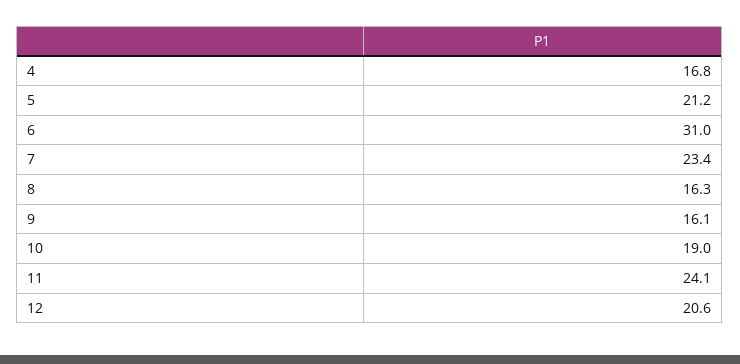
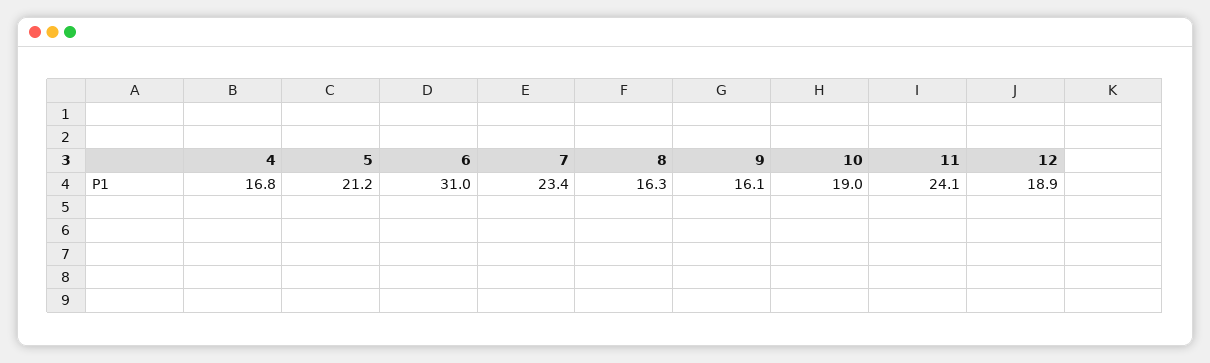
  {
    "4": 16.8,
    "5": 21.2,
    "6": 31,
    "7": 23.4,
    "8": 16.3,
    "9": 16.1,
    "10": 19,
    "11": 24.1,
-   "12": 20.6
+   "12": 18.9
  }

